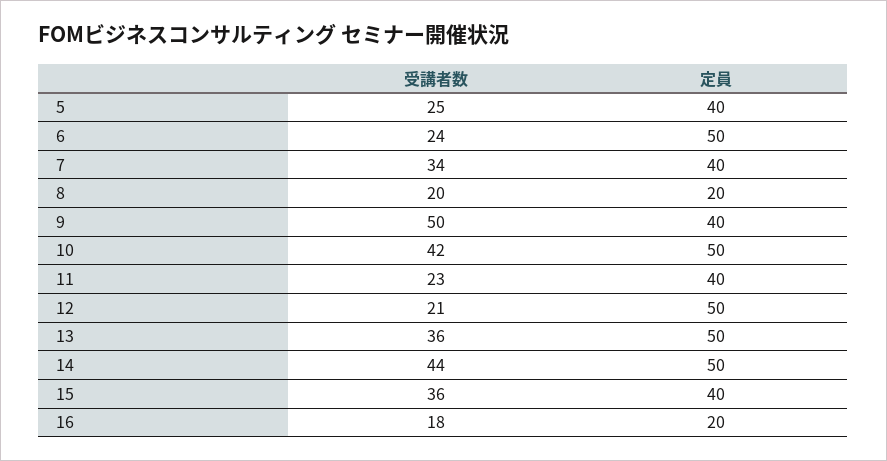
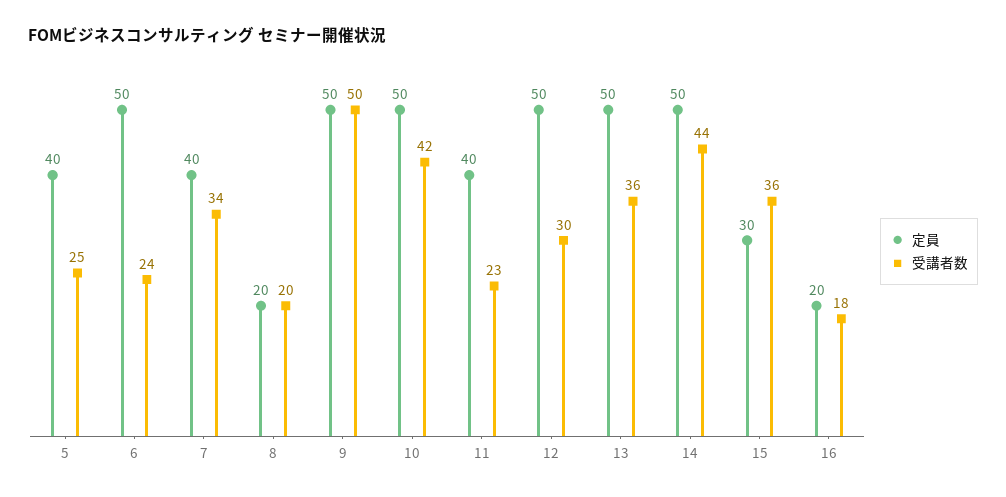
  {
    "受講者数": {
      "5": 25,
      "6": 24,
      "7": 34,
      "8": 20,
      "9": 50,
      "10": 42,
      "11": 23,
-     "12": 21,
+     "12": 30,
      "13": 36,
      "14": 44,
      "15": 36,
      "16": 18
    },
    "定員": {
      "5": 40,
      "6": 50,
      "7": 40,
      "8": 20,
-     "9": 40,
+     "9": 50,
      "10": 50,
      "11": 40,
      "12": 50,
      "13": 50,
      "14": 50,
-     "15": 40,
+     "15": 30,
      "16": 20
    }
  }

